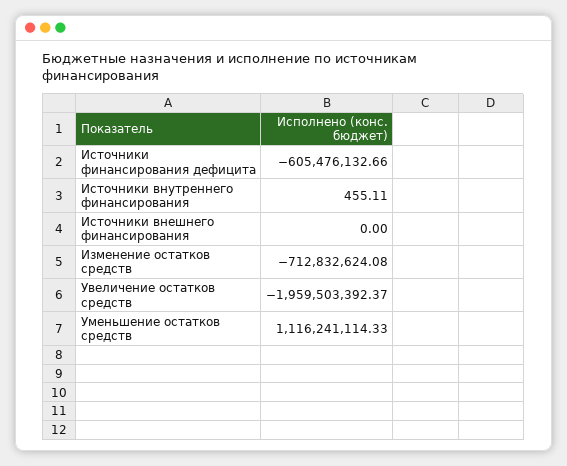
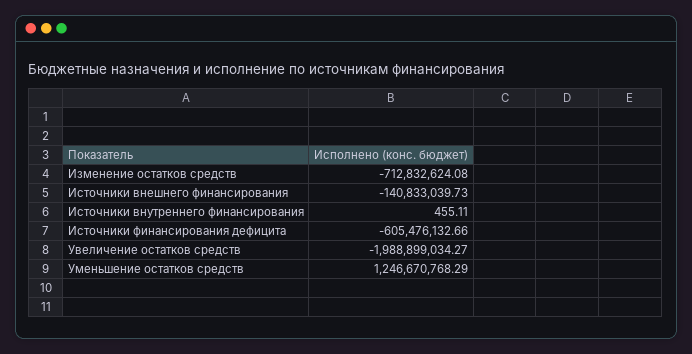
  {
    "Источники финансирования дефицита": -605476132.66,
    "Источники внутреннего финансирования": 455.11,
-   "Источники внешнего финансирования": 0,
+   "Источники внешнего финансирования": -140833039.73,
    "Изменение остатков средств": -712832624.08,
-   "Увеличение остатков средств": -1959503392.37,
+   "Увеличение остатков средств": -1988899034.27,
-   "Уменьшение остатков средств": 1116241114.33
+   "Уменьшение остатков средств": 1246670768.29
  }

